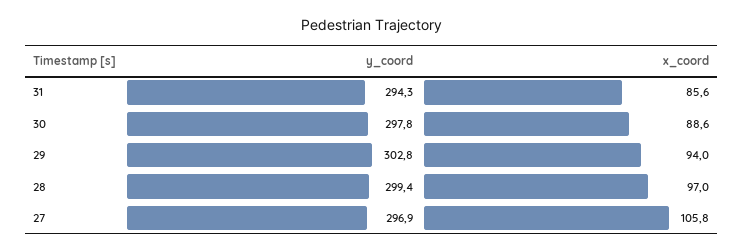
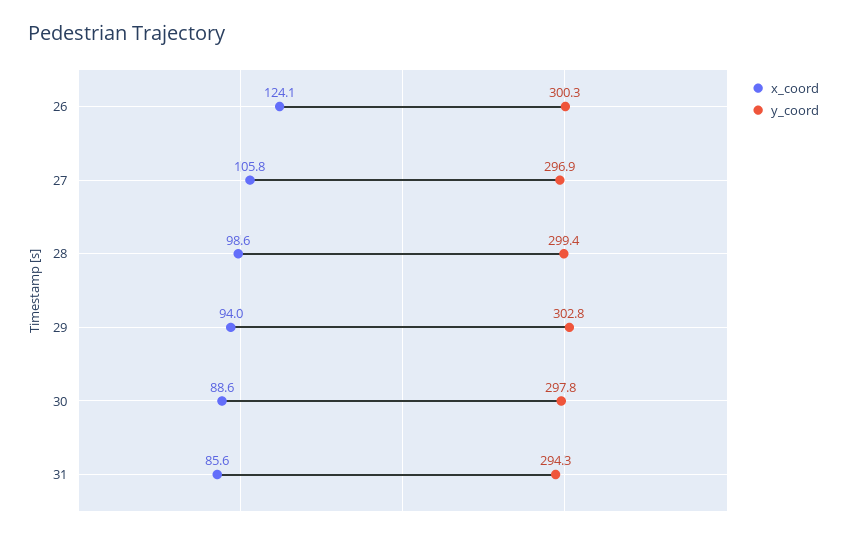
  {
    "y_coord": {
      "31": 294.3,
      "30": 297.8,
      "29": 302.8,
      "28": 299.4,
-     "27": 296.9
+     "27": 296.9,
+     "26": 300.3
    },
    "x_coord": {
      "31": 85.6,
      "30": 88.6,
      "29": 94,
-     "28": 97,
+     "28": 98.6,
-     "27": 105.8
+     "27": 105.8,
+     "26": 124.1
    }
  }

